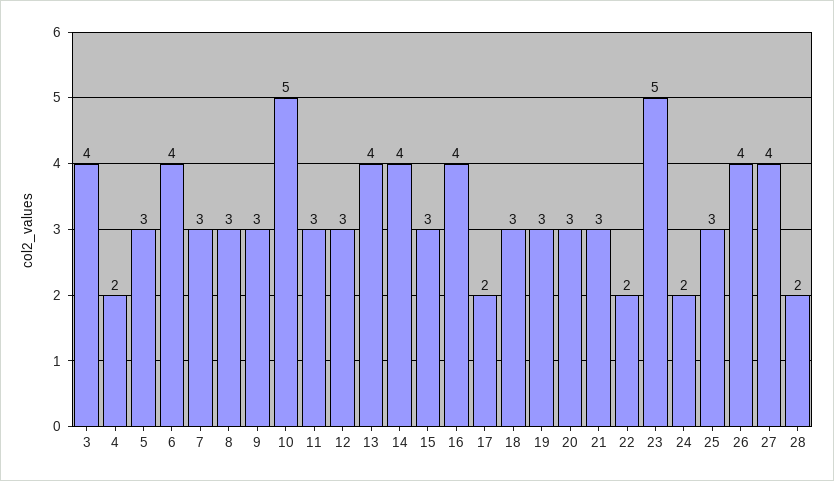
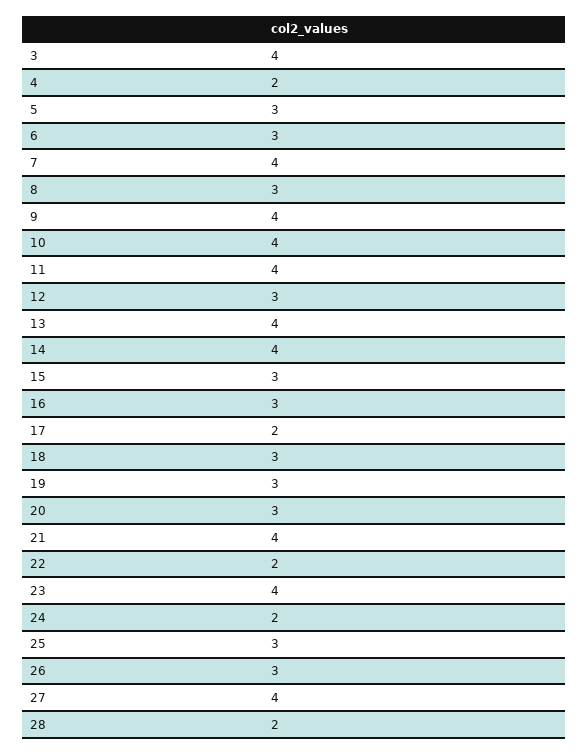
  {
    "3": 4,
    "4": 2,
    "5": 3,
-   "6": 4,
+   "6": 3,
-   "7": 3,
+   "7": 4,
    "8": 3,
-   "9": 3,
+   "9": 4,
-   "10": 5,
+   "10": 4,
-   "11": 3,
+   "11": 4,
    "12": 3,
    "13": 4,
    "14": 4,
    "15": 3,
-   "16": 4,
+   "16": 3,
    "17": 2,
    "18": 3,
    "19": 3,
    "20": 3,
-   "21": 3,
+   "21": 4,
    "22": 2,
-   "23": 5,
+   "23": 4,
    "24": 2,
    "25": 3,
-   "26": 4,
+   "26": 3,
    "27": 4,
    "28": 2
  }

